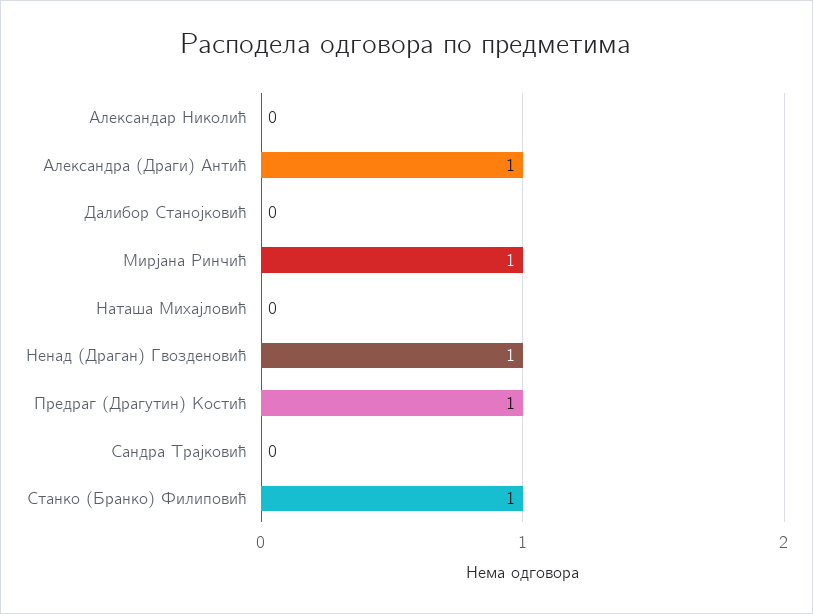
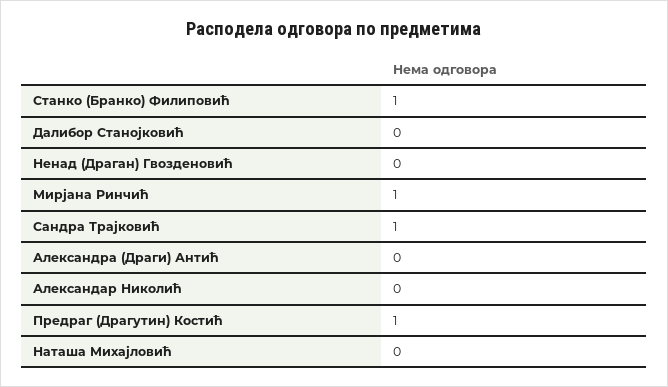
  {
    "Александар Николић": 0,
-   "Александра (Драги) Антић": 1,
+   "Александра (Драги) Антић": 0,
    "Далибор Станојковић": 0,
    "Мирјана Ринчић": 1,
    "Наташа Михајловић": 0,
-   "Ненад (Драган) Гвозденовић": 1,
+   "Ненад (Драган) Гвозденовић": 0,
    "Предраг (Драгутин) Костић": 1,
-   "Сандра Трајковић": 0,
+   "Сандра Трајковић": 1,
    "Станко (Бранко) Филиповић": 1
  }

